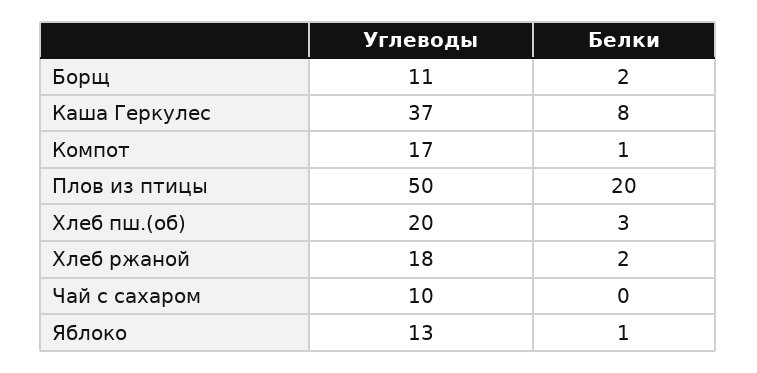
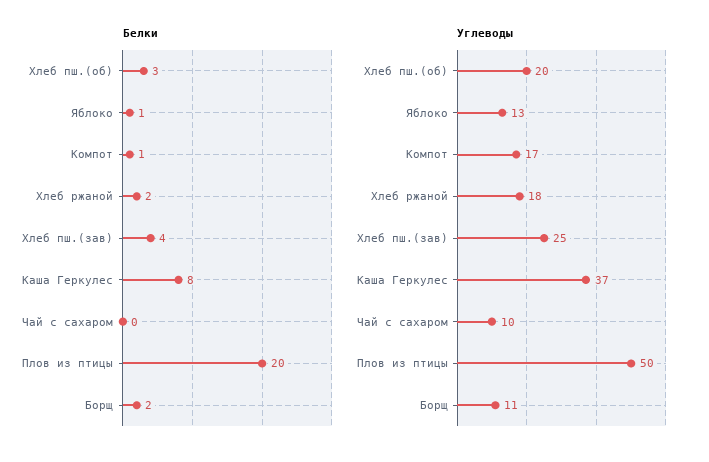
  {
    "Углеводы": {
      "Борщ": 11,
      "Каша Геркулес": 37,
      "Компот": 17,
      "Плов из птицы": 50,
      "Хлеб пш.(об)": 20,
      "Хлеб ржаной": 18,
      "Чай с сахаром": 10,
-     "Яблоко": 13
+     "Яблоко": 13,
+     "Хлеб пш.(зав)": 25
    },
    "Белки": {
      "Борщ": 2,
      "Каша Геркулес": 8,
      "Компот": 1,
      "Плов из птицы": 20,
      "Хлеб пш.(об)": 3,
      "Хлеб ржаной": 2,
      "Чай с сахаром": 0,
-     "Яблоко": 1
+     "Яблоко": 1,
+     "Хлеб пш.(зав)": 4
    }
  }

